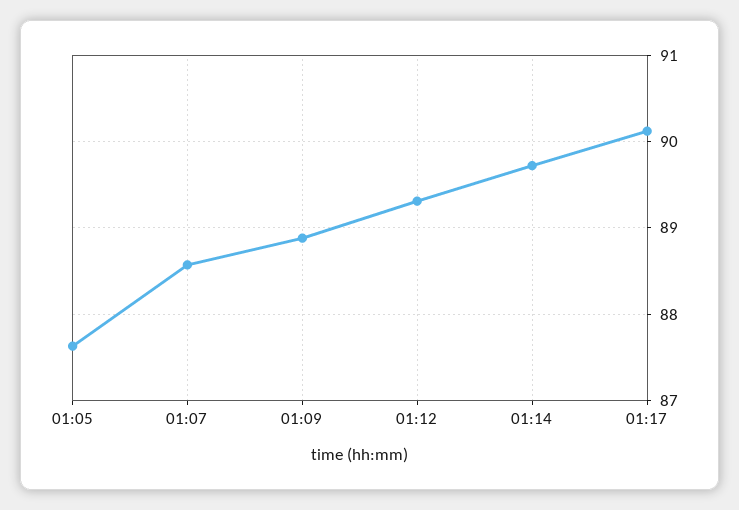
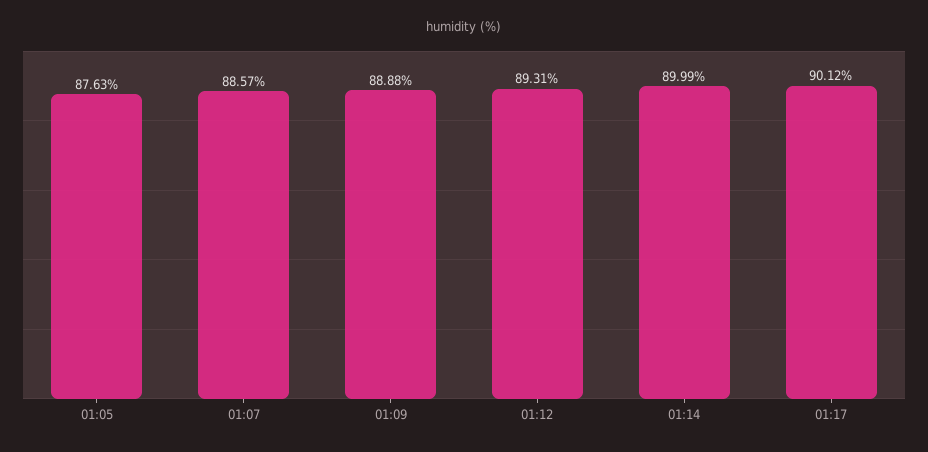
  {
    "01:05": 87.63,
    "01:07": 88.57,
    "01:09": 88.88,
    "01:12": 89.31,
-   "01:14": 89.7,
+   "01:14": 89.99,
    "01:17": 90.12
  }

